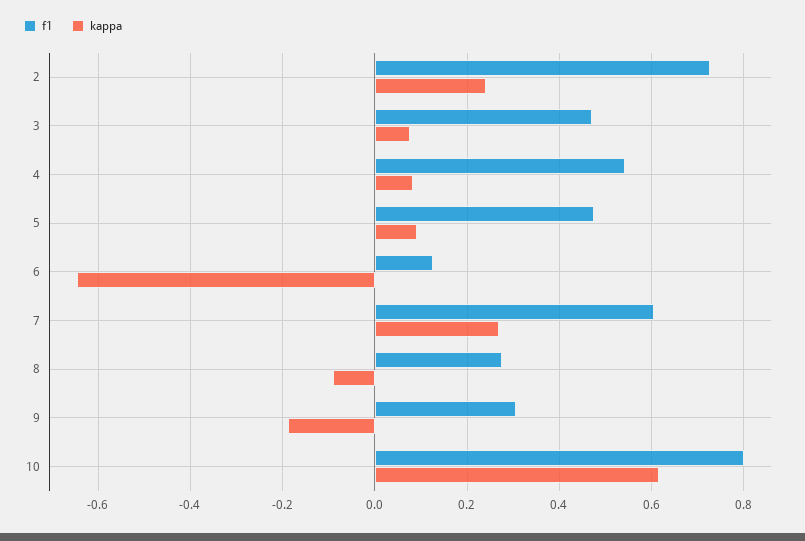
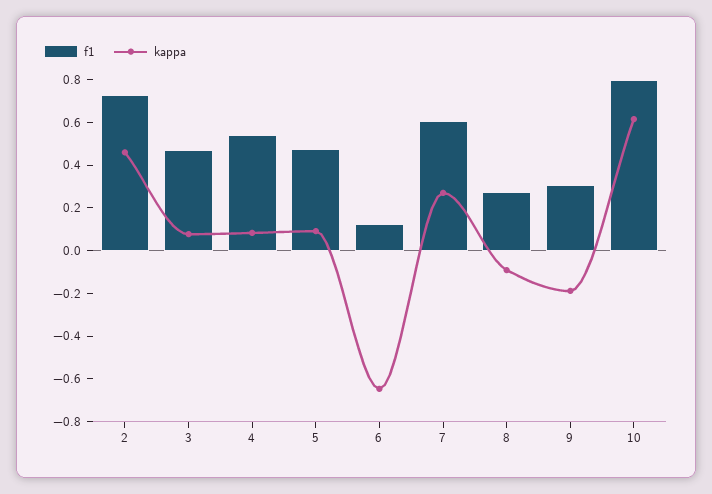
  {
    "f1": {
      "2": 0.72,
      "3": 0.48,
      "4": 0.54,
      "5": 0.48,
      "6": 0.12,
      "7": 0.6,
      "8": 0.28,
      "9": 0.3,
      "10": 0.8
    },
    "kappa": {
-     "2": 0.24,
+     "2": 0.45,
      "3": 0.08,
      "4": 0.08,
      "5": 0.1,
      "6": -0.64,
      "7": 0.28,
      "8": -0.1,
      "9": -0.18,
      "10": 0.62
    }
  }

